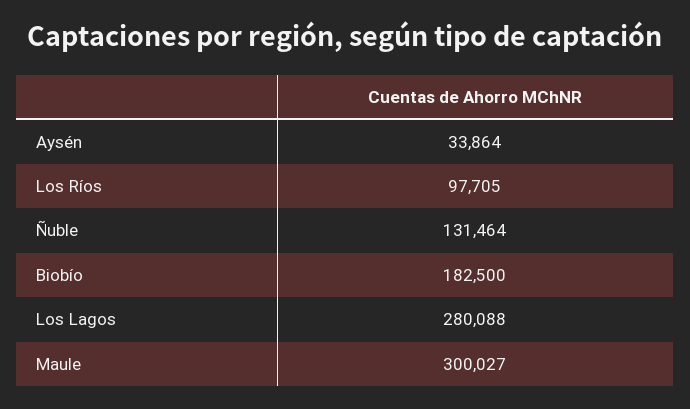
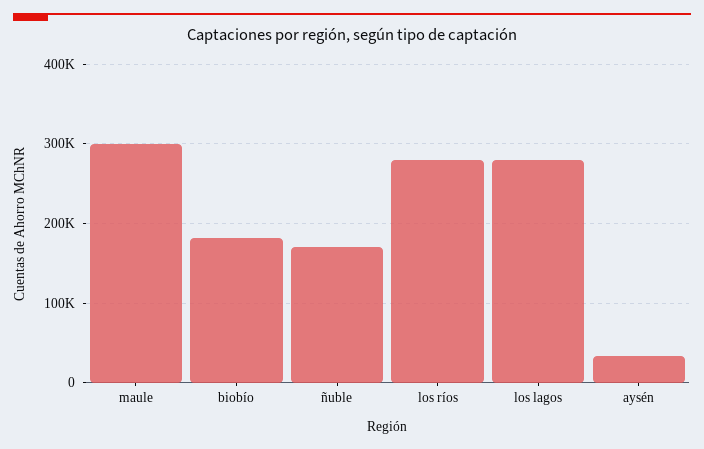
  {
    "Aysén": 33864,
-   "Los Ríos": 97705,
+   "Los Ríos": 280000,
-   "Ñuble": 131464,
+   "Ñuble": 170000,
    "Biobío": 182500,
    "Los Lagos": 280088,
    "Maule": 300027
  }

